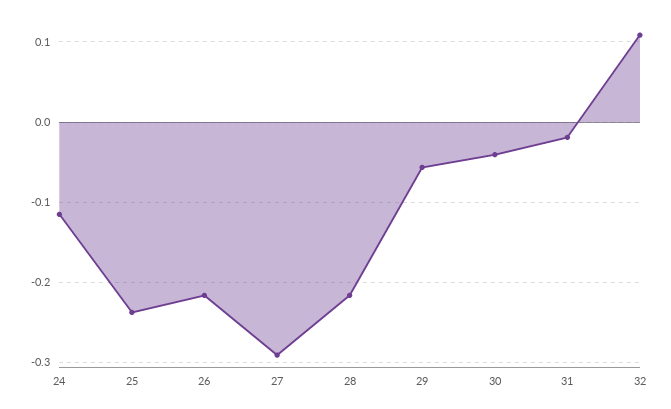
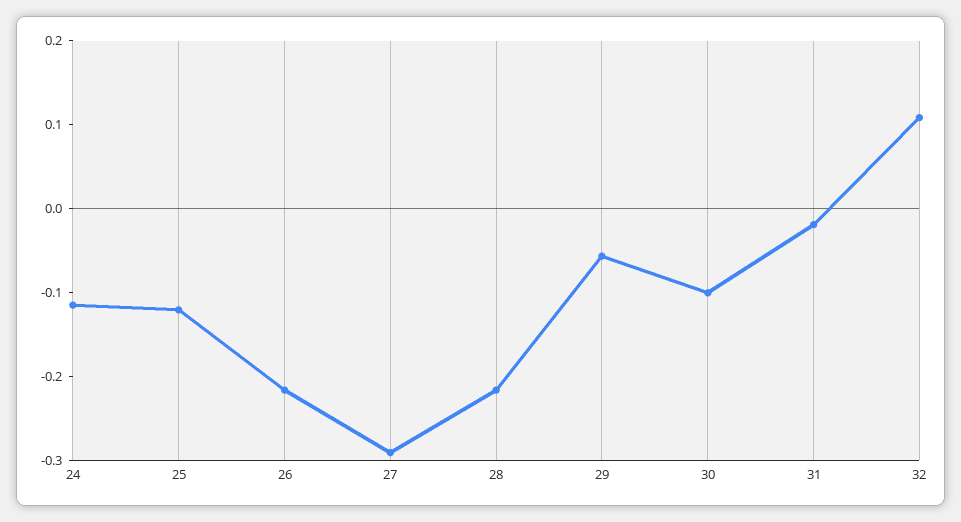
  {
    "24": -0.12,
-   "25": -0.24,
+   "25": -0.12,
    "26": -0.22,
    "27": -0.29,
    "28": -0.22,
    "29": -0.06,
-   "30": -0.04,
+   "30": -0.1,
    "31": -0.02,
    "32": 0.11
  }

